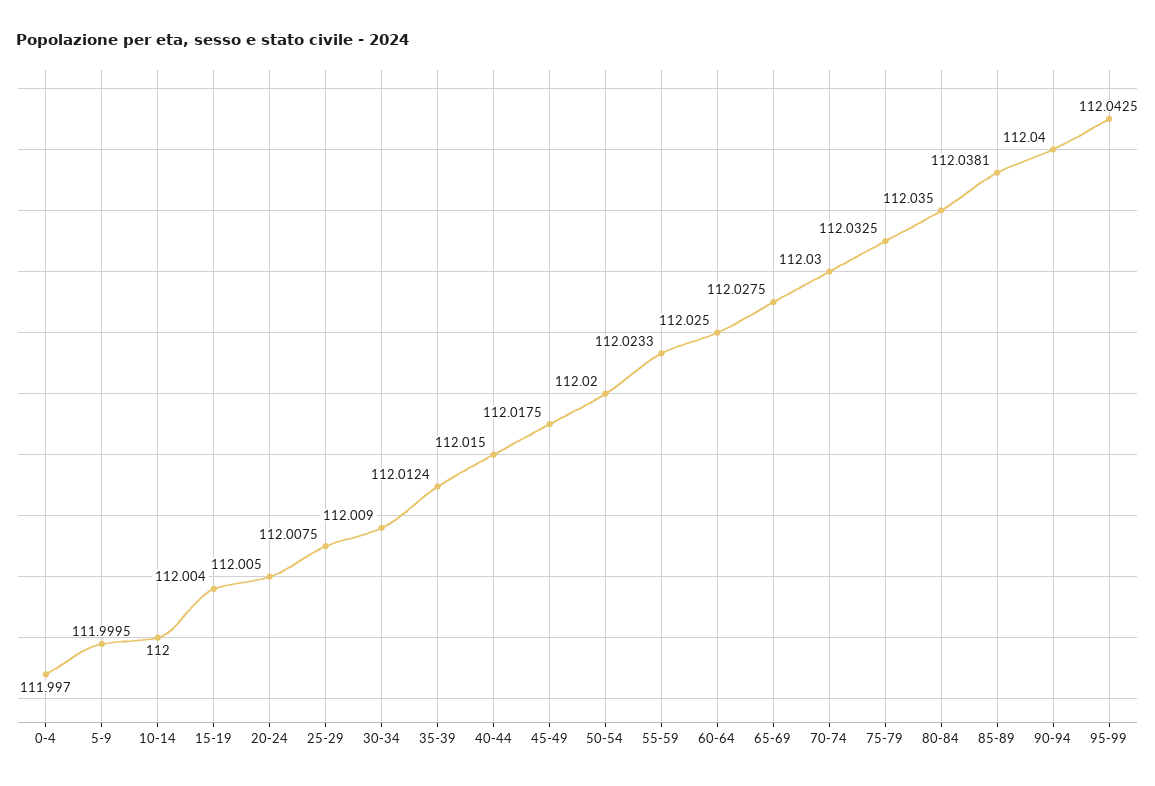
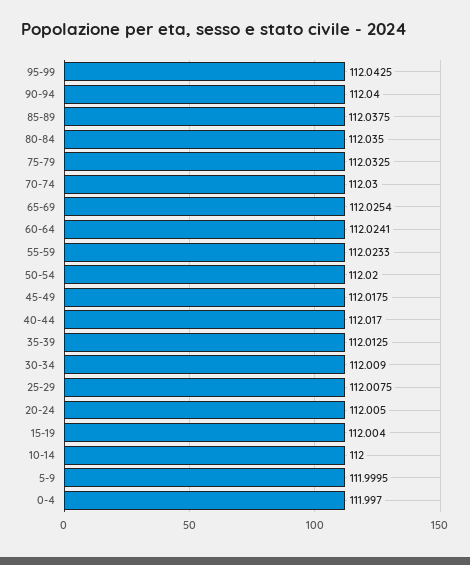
  {
    "0-4": 111.997,
    "5-9": 111.9995,
    "10-14": 112,
    "15-19": 112.004,
    "20-24": 112.005,
    "25-29": 112.0075,
    "30-34": 112.009,
-   "35-39": 112.0124,
+   "35-39": 112.0125,
-   "40-44": 112.015,
+   "40-44": 112.017,
    "45-49": 112.0175,
    "50-54": 112.02,
    "55-59": 112.0233,
-   "60-64": 112.025,
+   "60-64": 112.0241,
-   "65-69": 112.0275,
+   "65-69": 112.0254,
    "70-74": 112.03,
    "75-79": 112.0325,
    "80-84": 112.035,
-   "85-89": 112.0381,
+   "85-89": 112.0375,
    "90-94": 112.04,
    "95-99": 112.0425
  }

